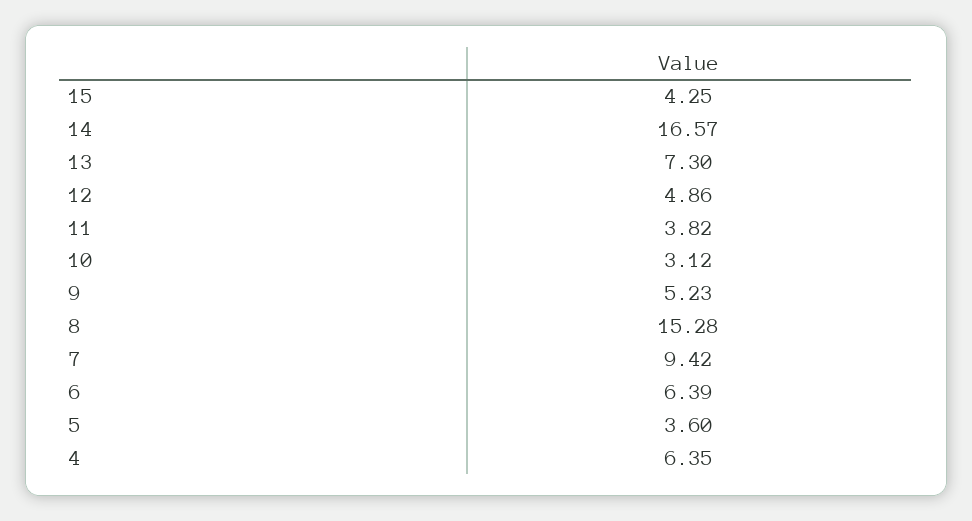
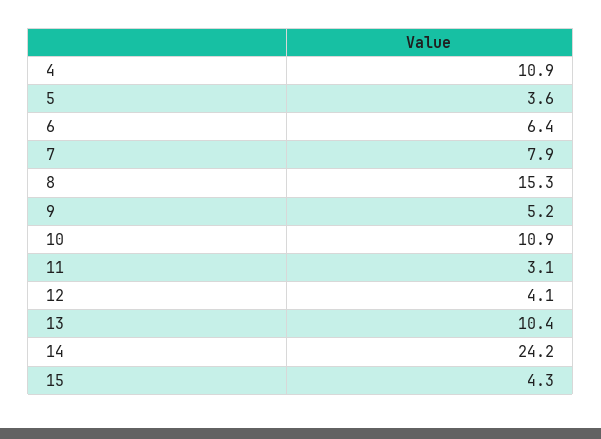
  {
    "15": 4.25,
-   "14": 16.57,
+   "14": 24.2,
-   "13": 7.3,
+   "13": 10.4,
-   "12": 4.86,
+   "12": 4.1,
-   "11": 3.82,
+   "11": 3.1,
-   "10": 3.12,
+   "10": 10.9,
    "9": 5.23,
    "8": 15.28,
-   "7": 9.42,
+   "7": 7.9,
    "6": 6.39,
    "5": 3.6,
-   "4": 6.35
+   "4": 10.9
  }

